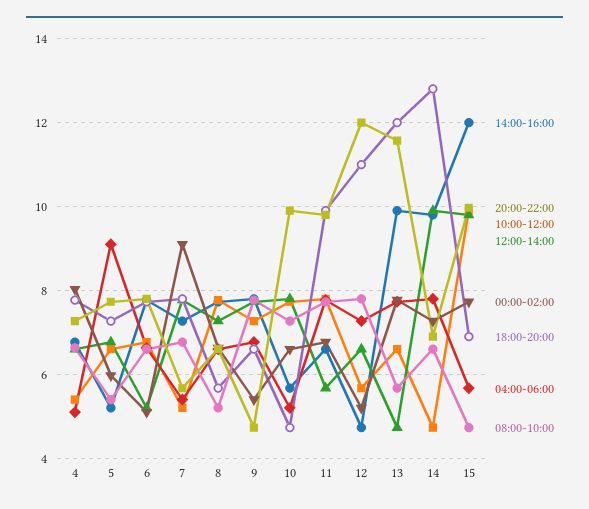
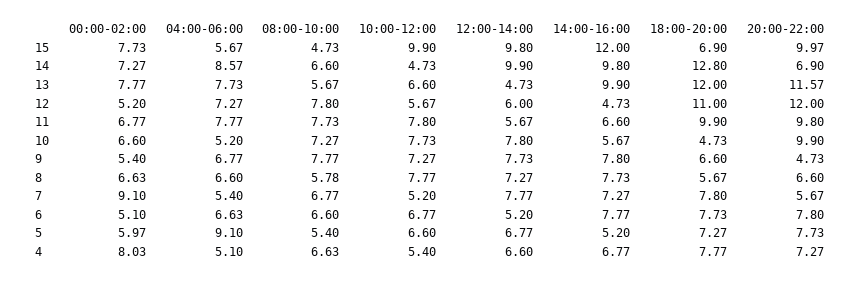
  {
    "14:00-16:00": {
      "4": 6.77,
      "5": 5.2,
      "6": 7.77,
      "7": 7.27,
      "8": 7.73,
      "9": 7.8,
      "10": 5.67,
      "11": 6.6,
      "12": 4.73,
      "13": 9.9,
      "14": 9.8,
      "15": 12
    },
    "20:00-22:00": {
      "4": 7.27,
      "5": 7.73,
      "6": 7.8,
      "7": 5.67,
      "8": 6.6,
      "9": 4.73,
      "10": 9.9,
      "11": 9.8,
      "12": 12,
      "13": 11.57,
      "14": 6.9,
      "15": 9.97
    },
    "10:00-12:00": {
      "4": 5.4,
      "5": 6.6,
      "6": 6.77,
      "7": 5.2,
      "8": 7.77,
      "9": 7.27,
      "10": 7.73,
      "11": 7.8,
      "12": 5.67,
      "13": 6.6,
      "14": 4.73,
      "15": 9.9
    },
    "12:00-14:00": {
      "4": 6.6,
      "5": 6.77,
      "6": 5.2,
      "7": 7.77,
      "8": 7.27,
      "9": 7.73,
      "10": 7.8,
      "11": 5.67,
-     "12": 6.6,
+     "12": 6,
      "13": 4.73,
      "14": 9.9,
      "15": 9.8
    },
    "00:00-02:00": {
      "4": 8.03,
      "5": 5.97,
      "6": 5.1,
      "7": 9.1,
      "8": 6.63,
      "9": 5.4,
      "10": 6.6,
      "11": 6.77,
      "12": 5.2,
      "13": 7.77,
      "14": 7.27,
      "15": 7.73
    },
    "18:00-20:00": {
      "4": 7.77,
      "5": 7.27,
      "6": 7.73,
      "7": 7.8,
      "8": 5.67,
      "9": 6.6,
      "10": 4.73,
      "11": 9.9,
      "12": 11,
      "13": 12,
      "14": 12.8,
      "15": 6.9
    },
    "04:00-06:00": {
      "4": 5.1,
      "5": 9.1,
      "6": 6.63,
      "7": 5.4,
      "8": 6.6,
      "9": 6.77,
      "10": 5.2,
      "11": 7.77,
      "12": 7.27,
      "13": 7.73,
-     "14": 7.8,
+     "14": 8.57,
      "15": 5.67
    },
    "08:00-10:00": {
      "4": 6.63,
      "5": 5.4,
      "6": 6.6,
      "7": 6.77,
-     "8": 5.2,
+     "8": 5.78,
      "9": 7.77,
      "10": 7.27,
      "11": 7.73,
      "12": 7.8,
      "13": 5.67,
      "14": 6.6,
      "15": 4.73
    }
  }

